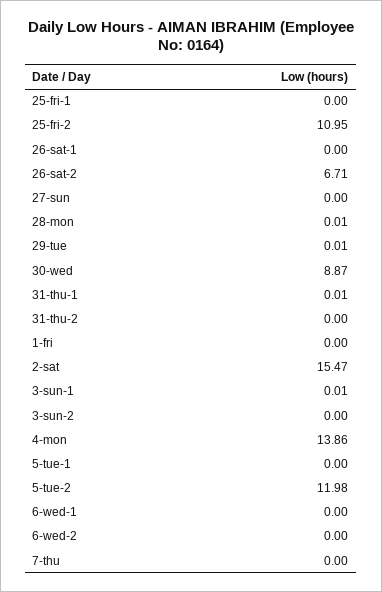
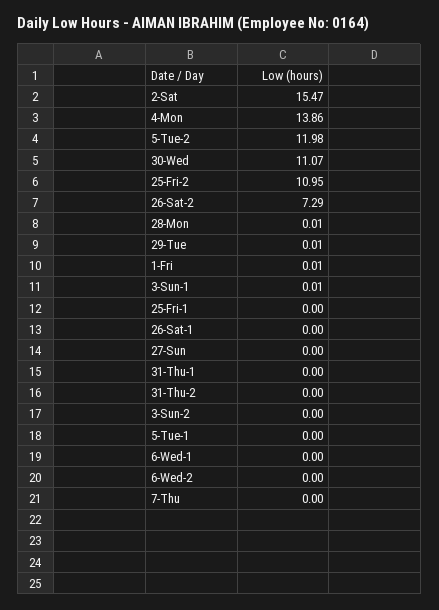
  {
    "25-fri-1": 0,
    "25-fri-2": 10.95,
    "26-sat-1": 0,
-   "26-sat-2": 6.71,
+   "26-sat-2": 7.29,
    "27-sun": 0,
    "28-mon": 0.01,
    "29-tue": 0.01,
-   "30-wed": 8.87,
+   "30-wed": 11.07,
-   "31-thu-1": 0.01,
+   "31-thu-1": 0,
    "31-thu-2": 0,
-   "1-fri": 0,
+   "1-fri": 0.01,
    "2-sat": 15.47,
    "3-sun-1": 0.01,
    "3-sun-2": 0,
    "4-mon": 13.86,
    "5-tue-1": 0,
    "5-tue-2": 11.98,
    "6-wed-1": 0,
    "6-wed-2": 0,
    "7-thu": 0
  }

